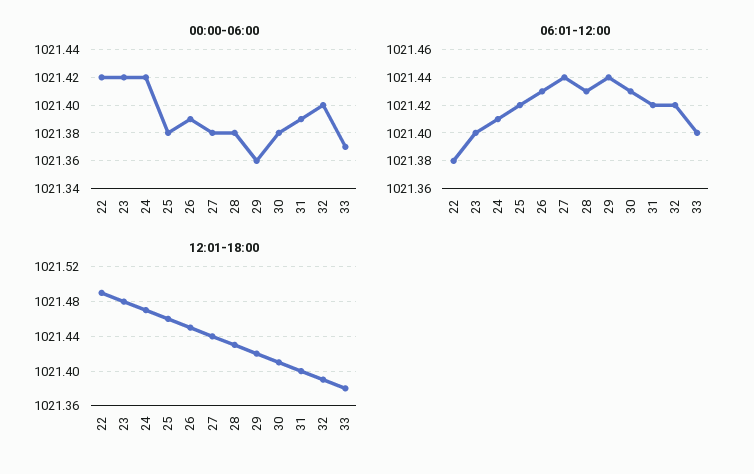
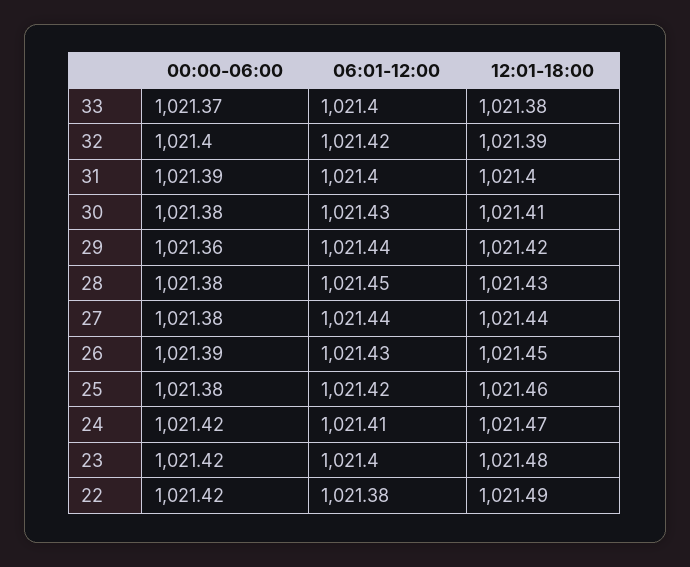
  {
    "00:00-06:00": {
      "22": 1021.42,
      "23": 1021.42,
      "24": 1021.42,
      "25": 1021.38,
      "26": 1021.39,
      "27": 1021.38,
      "28": 1021.38,
      "29": 1021.36,
      "30": 1021.38,
      "31": 1021.39,
      "32": 1021.4,
      "33": 1021.37
    },
    "06:01-12:00": {
      "22": 1021.38,
      "23": 1021.4,
      "24": 1021.41,
      "25": 1021.42,
      "26": 1021.43,
      "27": 1021.44,
-     "28": 1021.43,
+     "28": 1021.45,
      "29": 1021.44,
      "30": 1021.43,
-     "31": 1021.42,
+     "31": 1021.4,
      "32": 1021.42,
      "33": 1021.4
    },
    "12:01-18:00": {
      "22": 1021.49,
      "23": 1021.48,
      "24": 1021.47,
      "25": 1021.46,
      "26": 1021.45,
      "27": 1021.44,
      "28": 1021.43,
      "29": 1021.42,
      "30": 1021.41,
      "31": 1021.4,
      "32": 1021.39,
      "33": 1021.38
    }
  }

